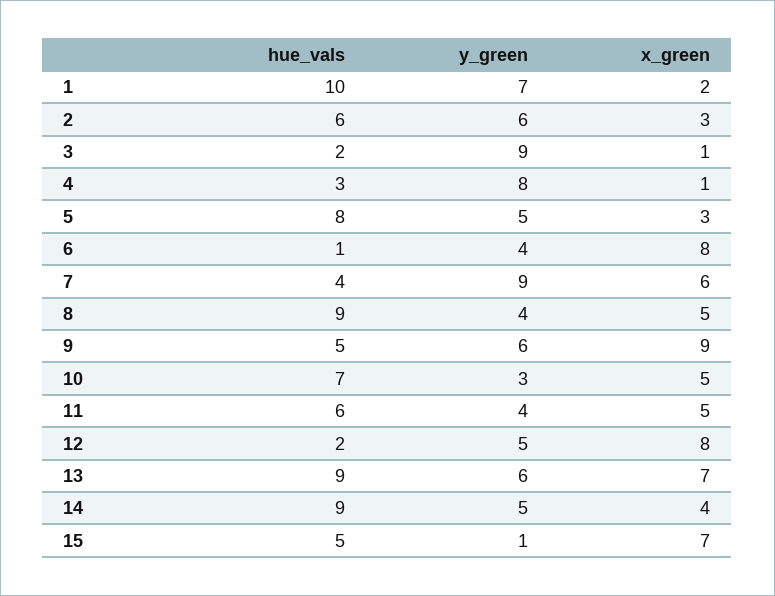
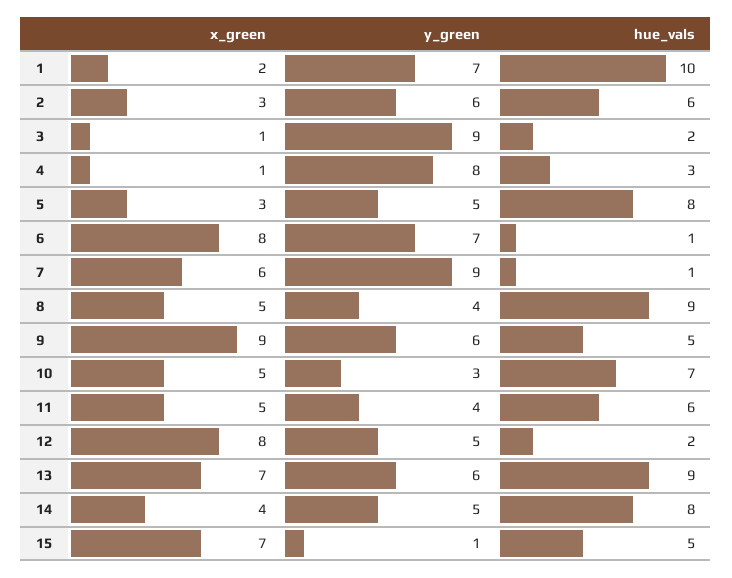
  {
    "hue_vals": {
      "1": 10,
      "2": 6,
      "3": 2,
      "4": 3,
      "5": 8,
      "6": 1,
-     "7": 4,
+     "7": 1,
      "8": 9,
      "9": 5,
      "10": 7,
      "11": 6,
      "12": 2,
      "13": 9,
-     "14": 9,
+     "14": 8,
      "15": 5
    },
    "y_green": {
      "1": 7,
      "2": 6,
      "3": 9,
      "4": 8,
      "5": 5,
-     "6": 4,
+     "6": 7,
      "7": 9,
      "8": 4,
      "9": 6,
      "10": 3,
      "11": 4,
      "12": 5,
      "13": 6,
      "14": 5,
      "15": 1
    },
    "x_green": {
      "1": 2,
      "2": 3,
      "3": 1,
      "4": 1,
      "5": 3,
      "6": 8,
      "7": 6,
      "8": 5,
      "9": 9,
      "10": 5,
      "11": 5,
      "12": 8,
      "13": 7,
      "14": 4,
      "15": 7
    }
  }

